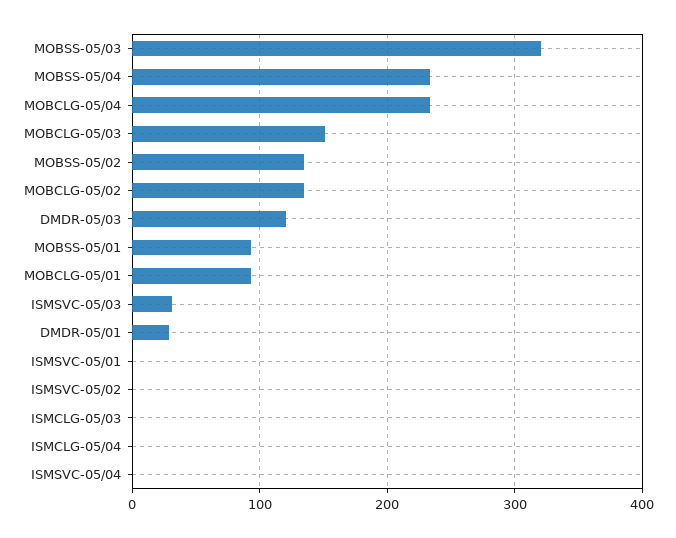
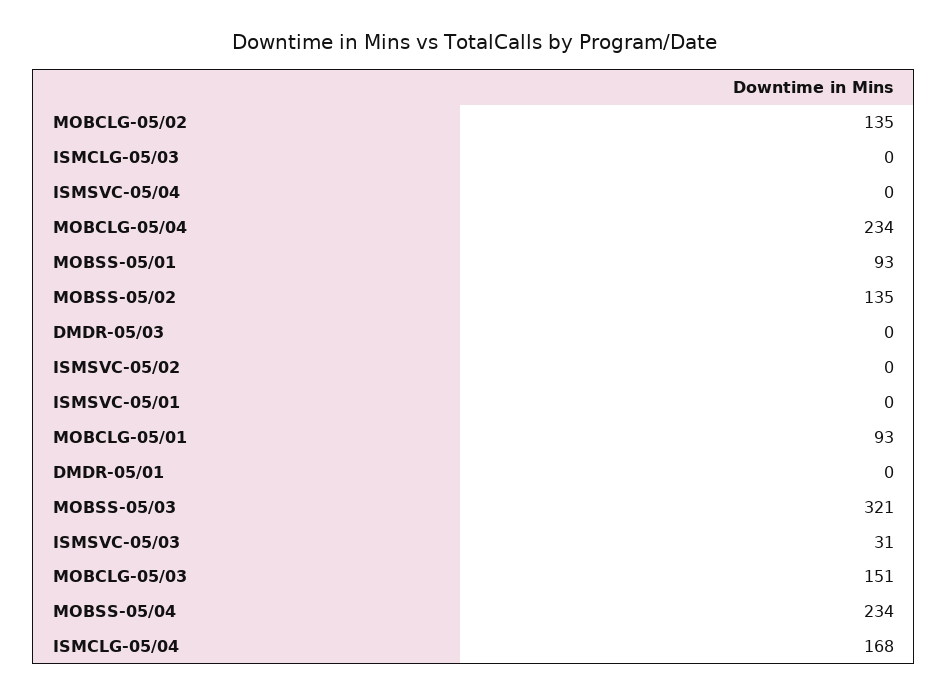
  {
    "MOBSS-05/03": 321,
    "MOBSS-05/04": 234,
    "MOBCLG-05/04": 234,
    "MOBCLG-05/03": 151,
    "MOBSS-05/02": 135,
    "MOBCLG-05/02": 135,
-   "DMDR-05/03": 120,
+   "DMDR-05/03": 0,
    "MOBSS-05/01": 93,
    "MOBCLG-05/01": 93,
    "ISMSVC-05/03": 31,
-   "DMDR-05/01": 30,
+   "DMDR-05/01": 0,
    "ISMSVC-05/01": 0,
    "ISMSVC-05/02": 0,
    "ISMCLG-05/03": 0,
-   "ISMCLG-05/04": 0,
+   "ISMCLG-05/04": 168,
    "ISMSVC-05/04": 0
  }

